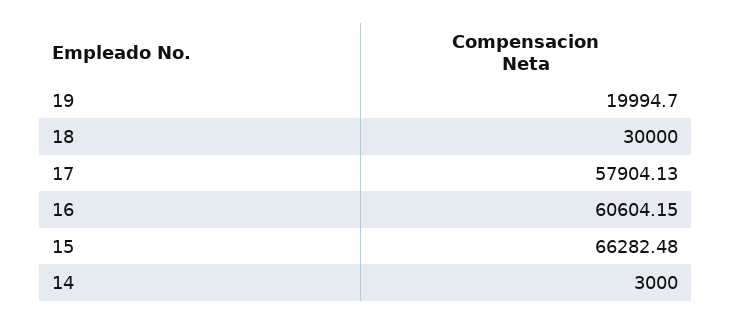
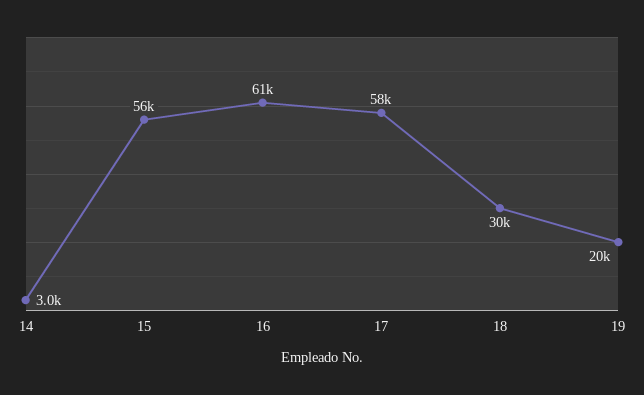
  {
    "19": 19994.7,
    "18": 30000,
    "17": 57904.13,
    "16": 60604.15,
-   "15": 66282.48,
+   "15": 56000,
    "14": 3000
  }

